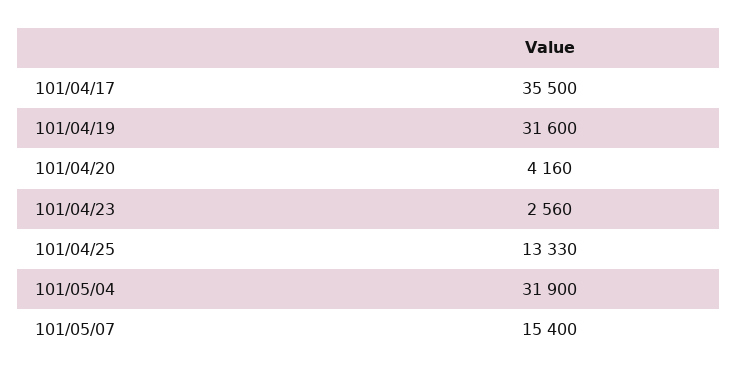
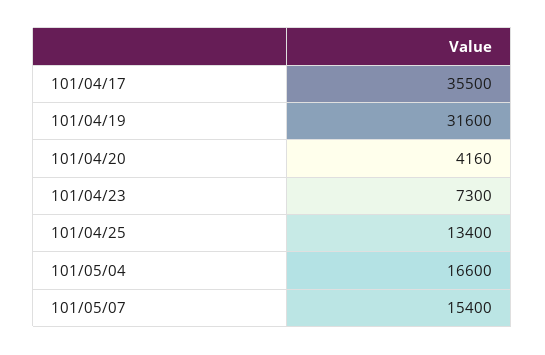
  {
    "101/04/17": 35500,
    "101/04/19": 31600,
    "101/04/20": 4160,
-   "101/04/23": 2560,
+   "101/04/23": 7300,
-   "101/04/25": 13330,
+   "101/04/25": 13400,
-   "101/05/04": 31900,
+   "101/05/04": 16600,
    "101/05/07": 15400
  }

